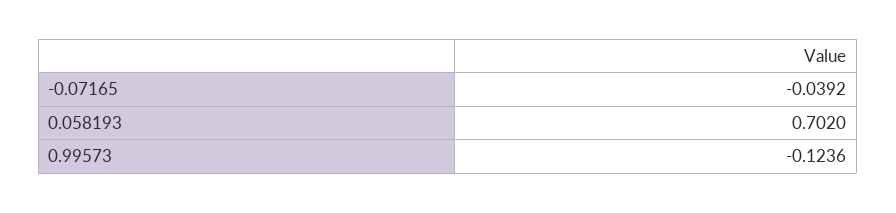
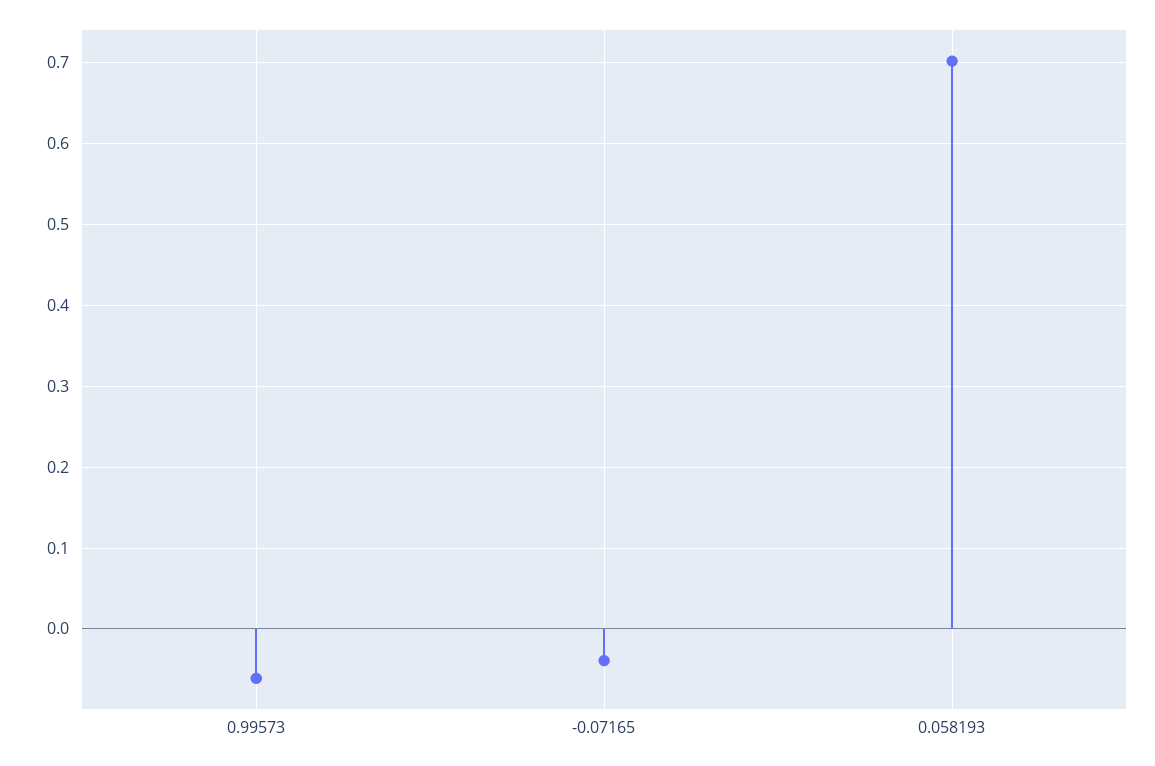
  {
    "-0.07165": -0.0392,
    "0.058193": 0.702,
-   "0.99573": -0.1236
+   "0.99573": -0.06
  }

